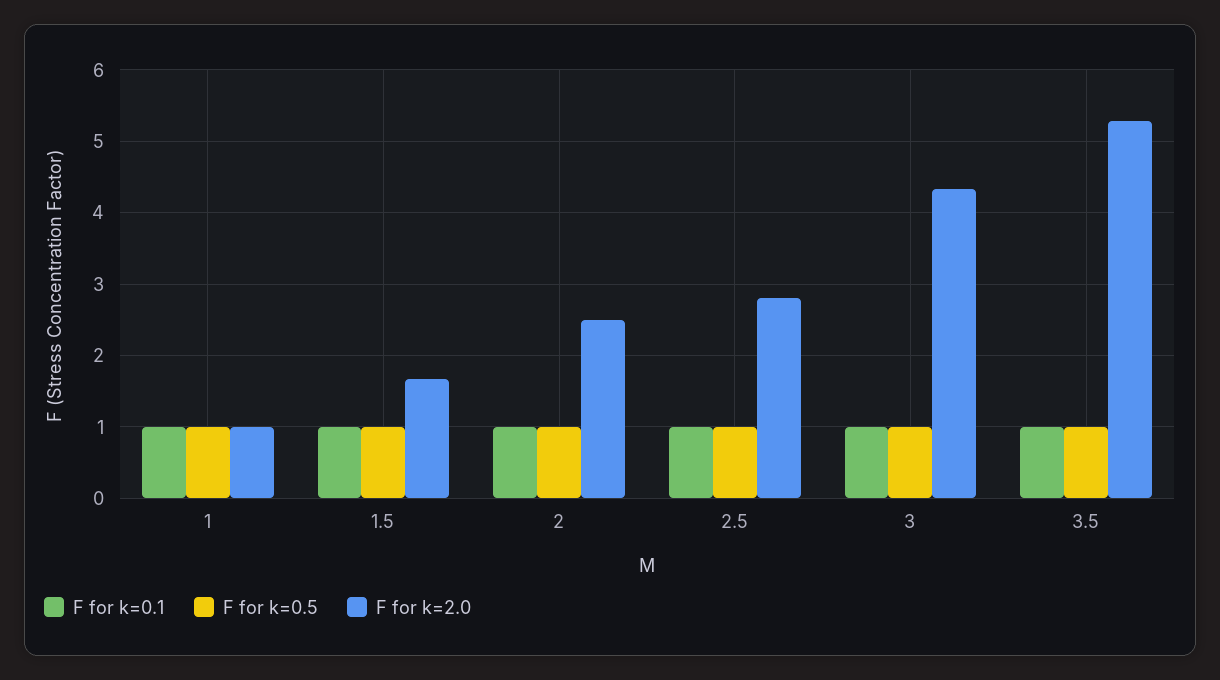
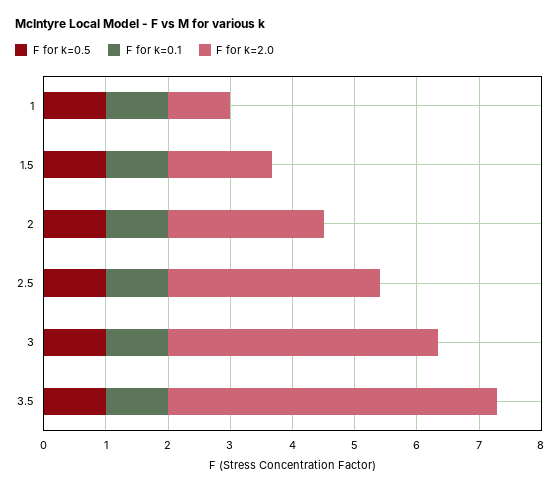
  {
    "F for k=0.1": {
      "1": 1,
      "1.5": 1,
      "2": 1,
      "2.5": 1,
      "3": 1,
      "3.5": 1
    },
    "F for k=0.5": {
      "1": 1,
      "1.5": 1,
      "2": 1,
      "2.5": 1,
      "3": 1,
      "3.5": 1
    },
    "F for k=2.0": {
      "1": 1,
      "1.5": 1.7,
      "2": 2.5,
-     "2.5": 2.8,
+     "2.5": 3.4,
      "3": 4.3,
      "3.5": 5.3
    }
  }

